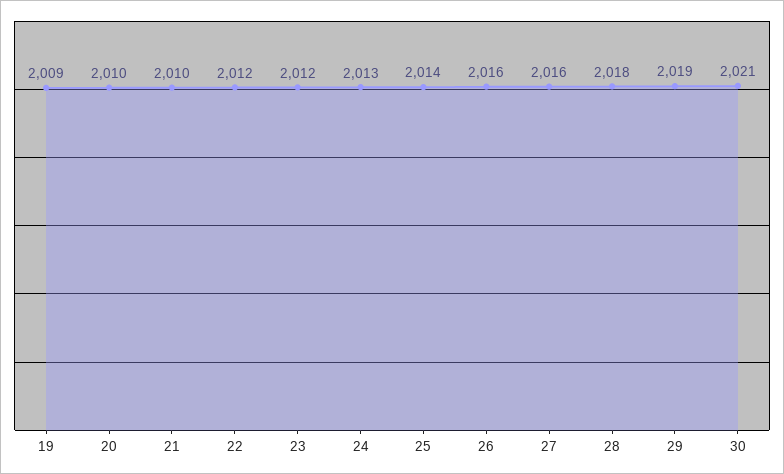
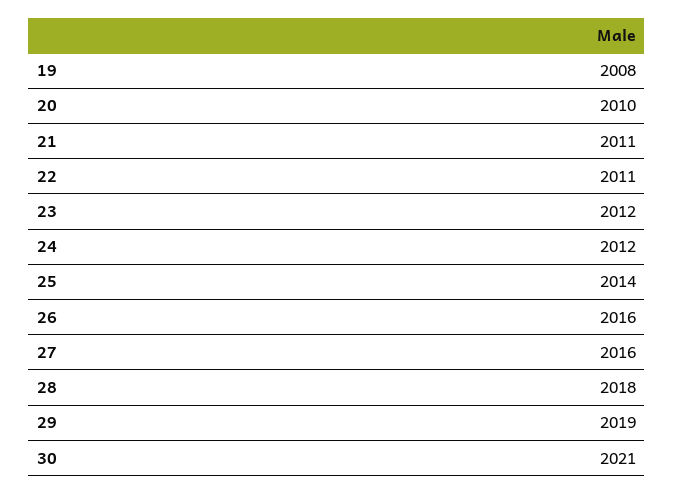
  {
-   "19": 2009,
+   "19": 2008,
    "20": 2010,
-   "21": 2010,
+   "21": 2011,
-   "22": 2012,
+   "22": 2011,
    "23": 2012,
-   "24": 2013,
+   "24": 2012,
    "25": 2014,
    "26": 2016,
    "27": 2016,
    "28": 2018,
    "29": 2019,
    "30": 2021
  }

